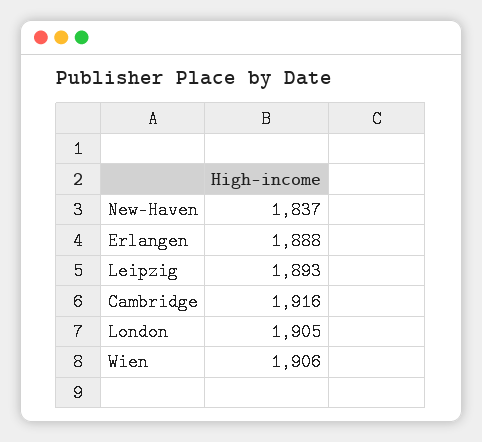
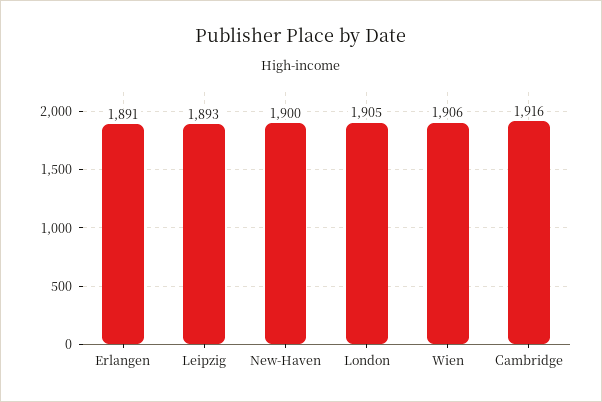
  {
-   "New-Haven": 1837,
+   "New-Haven": 1900,
-   "Erlangen": 1888,
+   "Erlangen": 1891,
    "Leipzig": 1893,
    "Cambridge": 1916,
    "London": 1905,
    "Wien": 1906
  }

